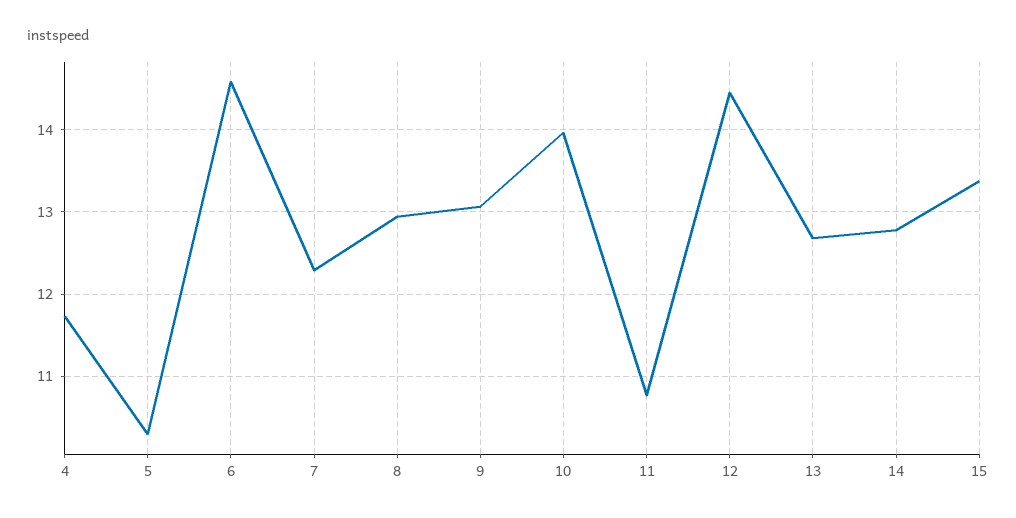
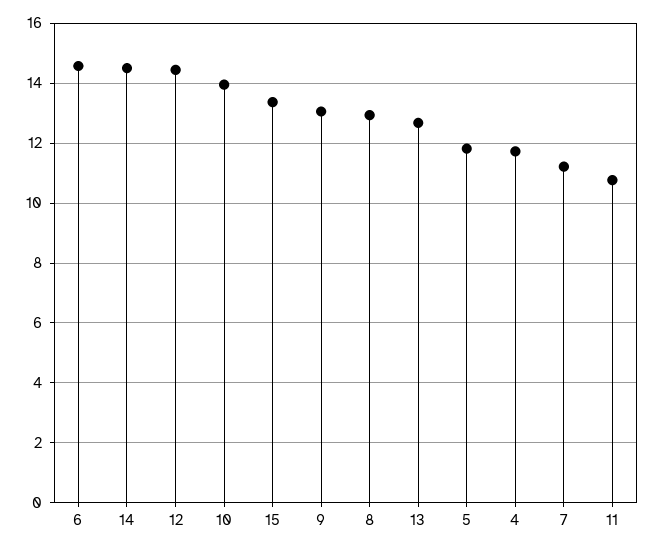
  {
    "4": 11.7,
-   "5": 10.3,
+   "5": 11.75,
    "6": 14.6,
-   "7": 12.3,
+   "7": 11.25,
    "8": 12.9,
    "9": 13.1,
    "10": 14,
    "11": 10.8,
    "12": 14.5,
    "13": 12.7,
-   "14": 12.8,
+   "14": 14.5,
    "15": 13.4
  }

